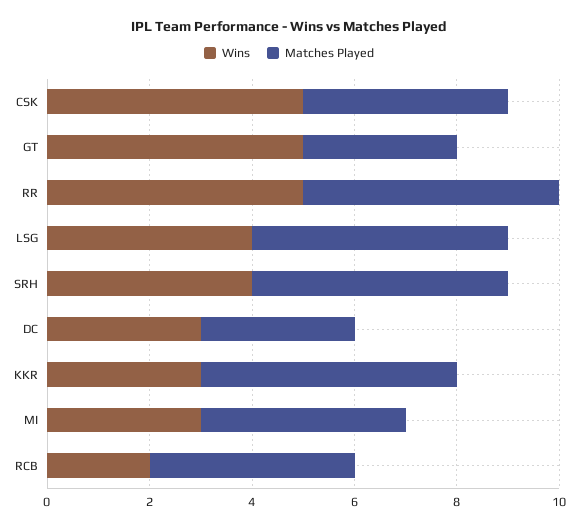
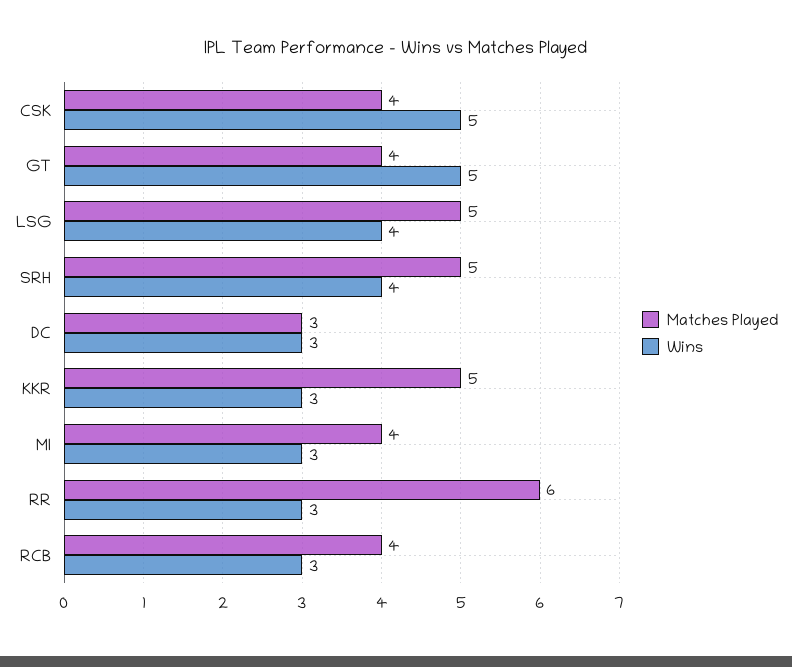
  {
    "Wins": {
      "CSK": 5,
      "GT": 5,
-     "RR": 5,
+     "RR": 3,
      "LSG": 4,
      "SRH": 4,
      "DC": 3,
      "KKR": 3,
      "MI": 3,
-     "RCB": 2
+     "RCB": 3
    },
    "Matches Played": {
      "CSK": 4,
-     "GT": 3,
+     "GT": 4,
-     "RR": 5,
+     "RR": 6,
      "LSG": 5,
      "SRH": 5,
      "DC": 3,
      "KKR": 5,
      "MI": 4,
      "RCB": 4
    }
  }

